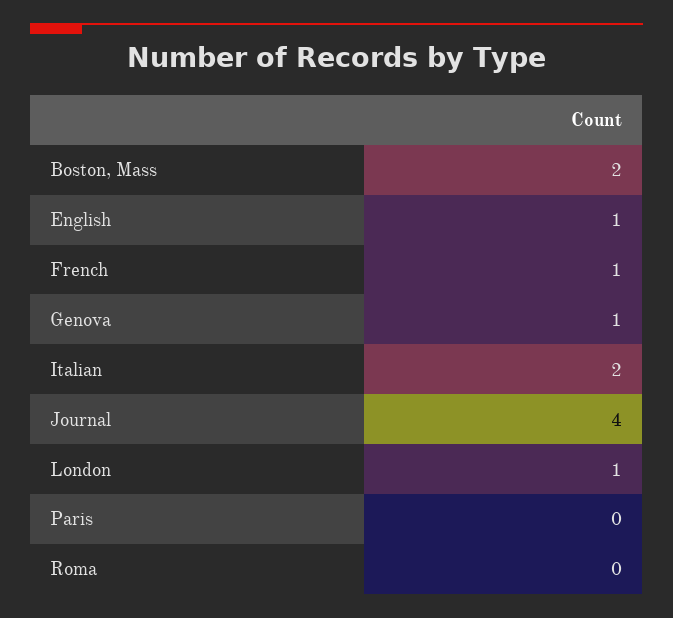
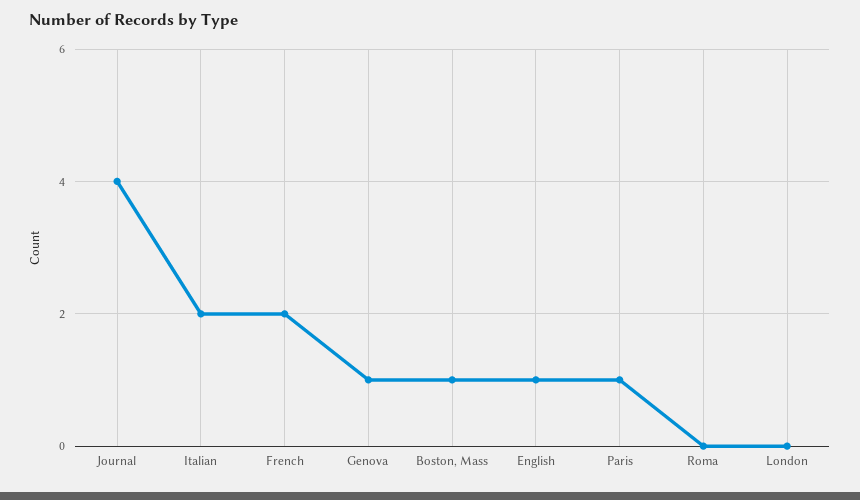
  {
-   "Boston, Mass": 2,
+   "Boston, Mass": 1,
    "English": 1,
-   "French": 1,
+   "French": 2,
    "Genova": 1,
    "Italian": 2,
    "Journal": 4,
-   "London": 1,
+   "London": 0,
-   "Paris": 0,
+   "Paris": 1,
    "Roma": 0
  }

